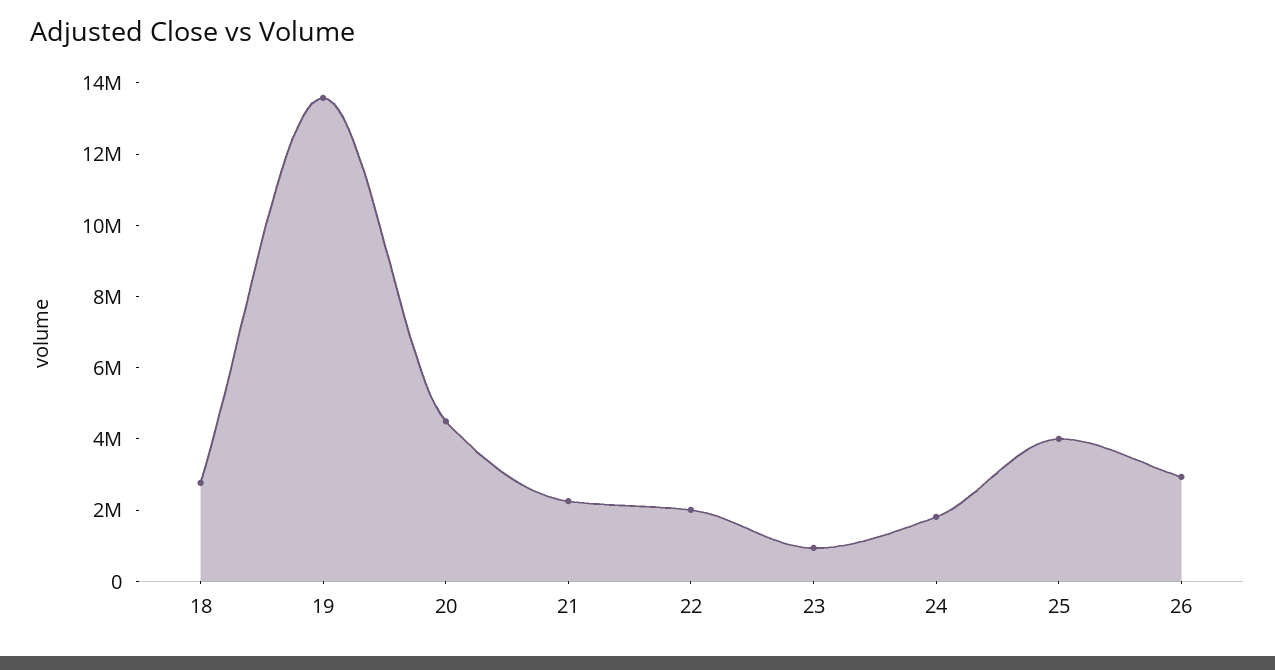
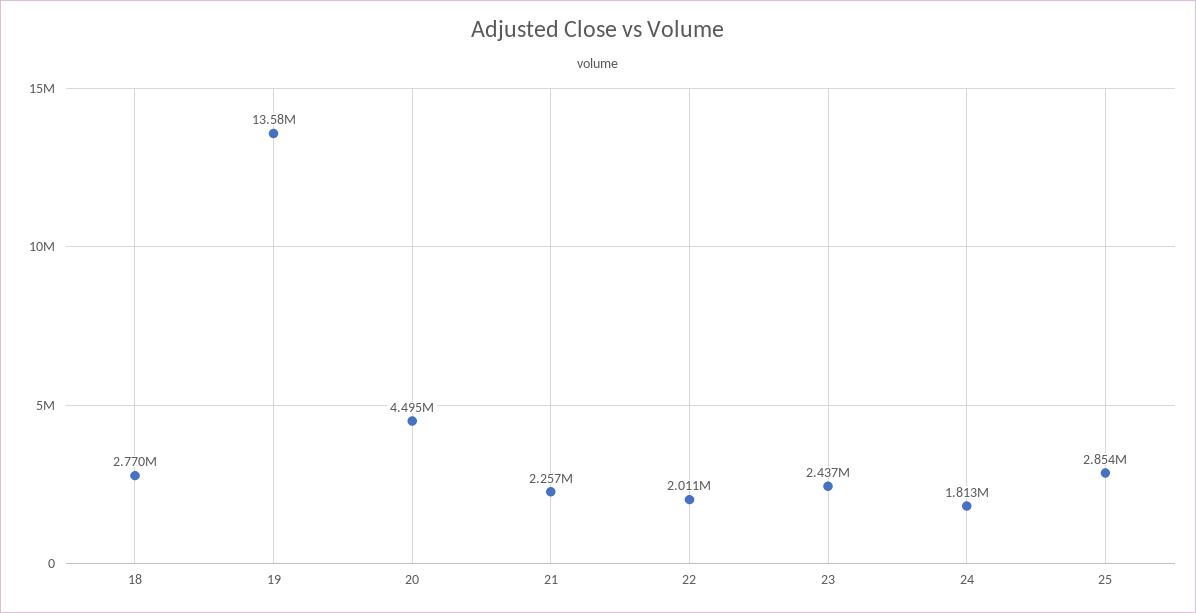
  {
    "18": 2770000,
    "19": 13580000,
    "20": 4495000,
    "21": 2257000,
    "22": 2011000,
-   "23": 1000000,
+   "23": 2437000,
    "24": 1813000,
-   "25": 4000000,
+   "25": 2854000
-   "26": 3000000
  }

